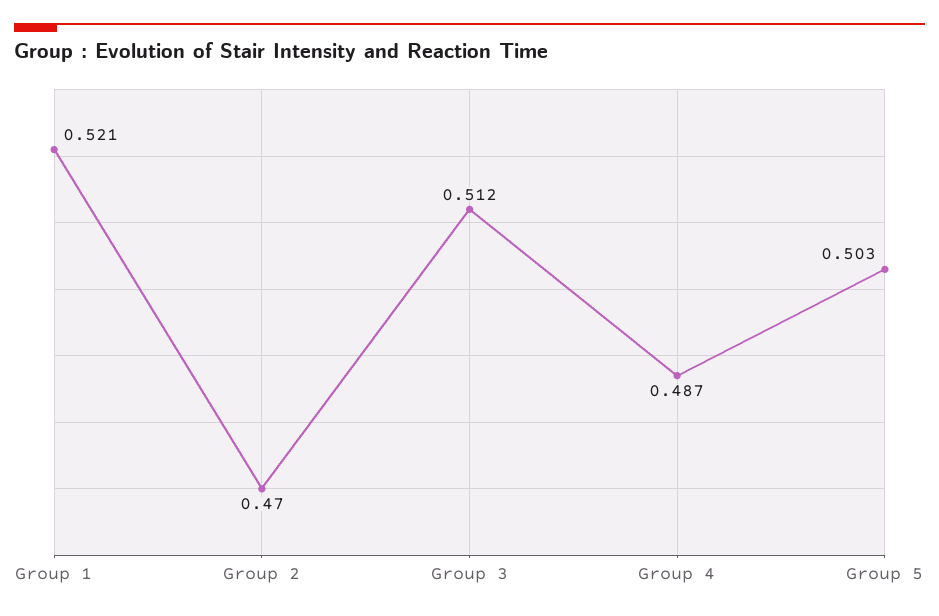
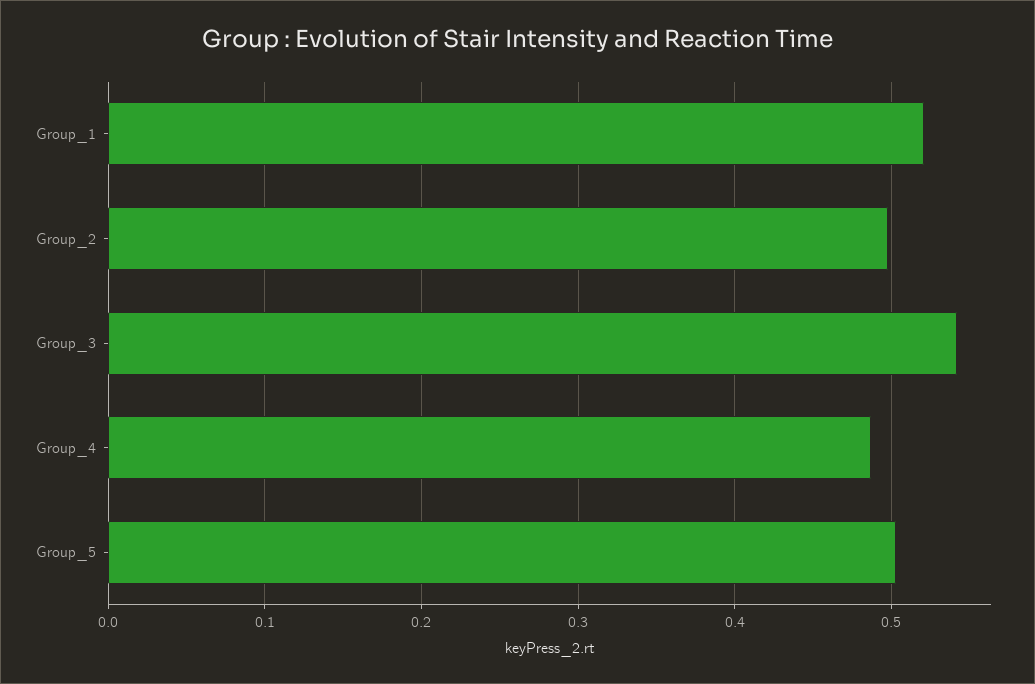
  {
    "Group 1": 0.521,
-   "Group 2": 0.47,
+   "Group 2": 0.5,
-   "Group 3": 0.512,
+   "Group 3": 0.54,
    "Group 4": 0.487,
    "Group 5": 0.503
  }

